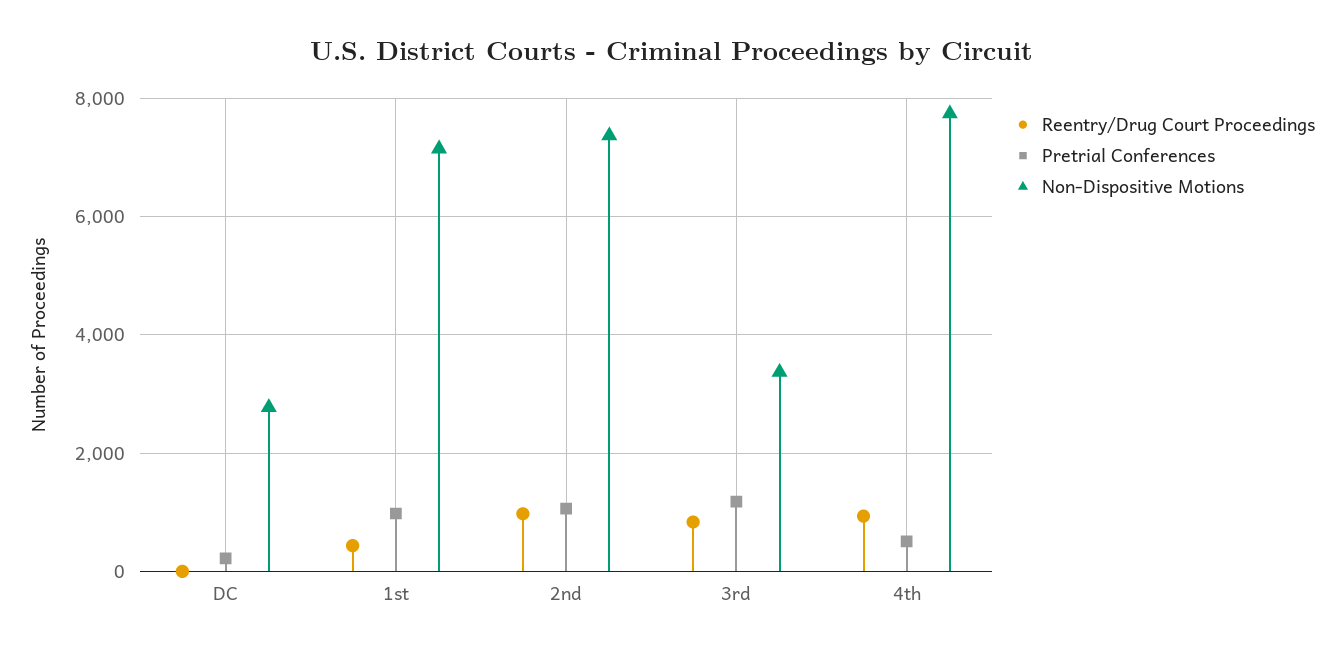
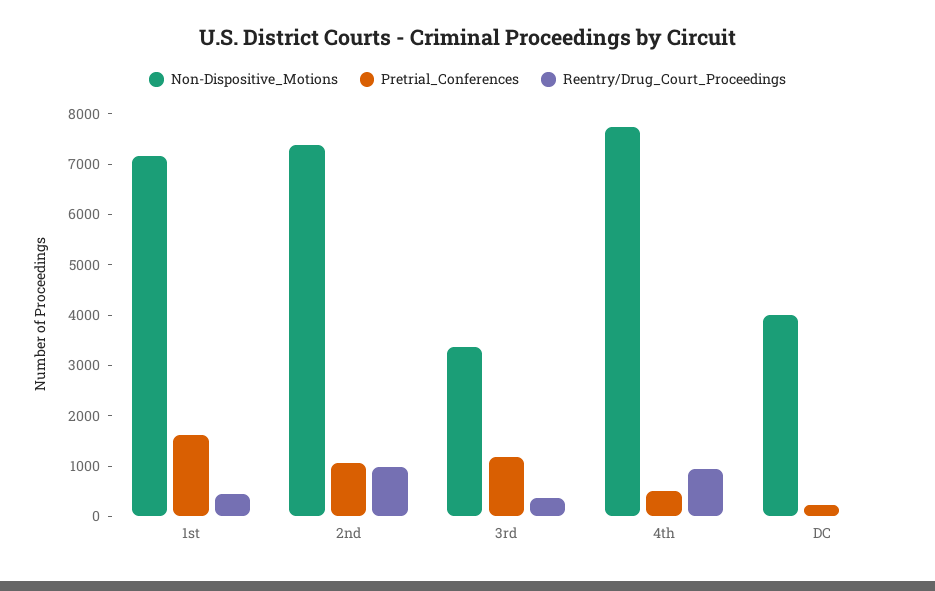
  {
    "Reentry/Drug Court Proceedings": {
      "DC": 0,
      "1st": 400,
      "2nd": 1000,
-     "3rd": 800,
+     "3rd": 400,
      "4th": 1000
    },
    "Pretrial Conferences": {
      "DC": 200,
-     "1st": 1000,
+     "1st": 1600,
      "2nd": 1000,
      "3rd": 1200,
      "4th": 600
    },
    "Non-Dispositive Motions": {
-     "DC": 2800,
+     "DC": 4000,
      "1st": 7200,
      "2nd": 7400,
      "3rd": 3400,
      "4th": 7800
    }
  }

